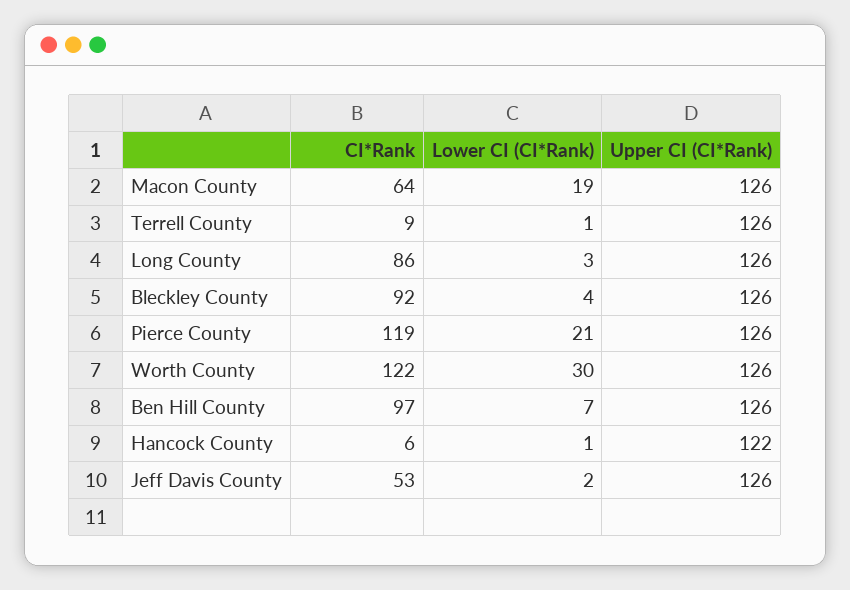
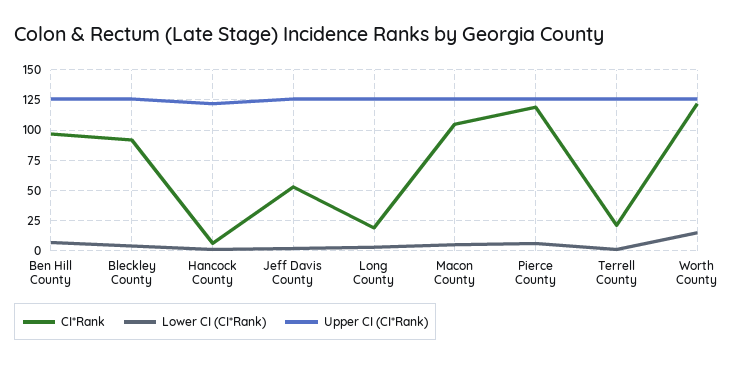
  {
    "CI*Rank": {
-     "Macon County": 64,
+     "Macon County": 105,
-     "Terrell County": 9,
+     "Terrell County": 20,
-     "Long County": 86,
+     "Long County": 20,
      "Bleckley County": 92,
      "Pierce County": 119,
      "Worth County": 122,
      "Ben Hill County": 97,
      "Hancock County": 6,
      "Jeff Davis County": 53
    },
    "Lower CI (CI*Rank)": {
-     "Macon County": 19,
+     "Macon County": 5,
      "Terrell County": 1,
      "Long County": 3,
      "Bleckley County": 4,
-     "Pierce County": 21,
+     "Pierce County": 5,
-     "Worth County": 30,
+     "Worth County": 15,
      "Ben Hill County": 7,
      "Hancock County": 1,
      "Jeff Davis County": 2
    },
    "Upper CI (CI*Rank)": {
      "Macon County": 126,
      "Terrell County": 126,
      "Long County": 126,
      "Bleckley County": 126,
      "Pierce County": 126,
      "Worth County": 126,
      "Ben Hill County": 126,
      "Hancock County": 122,
      "Jeff Davis County": 126
    }
  }

